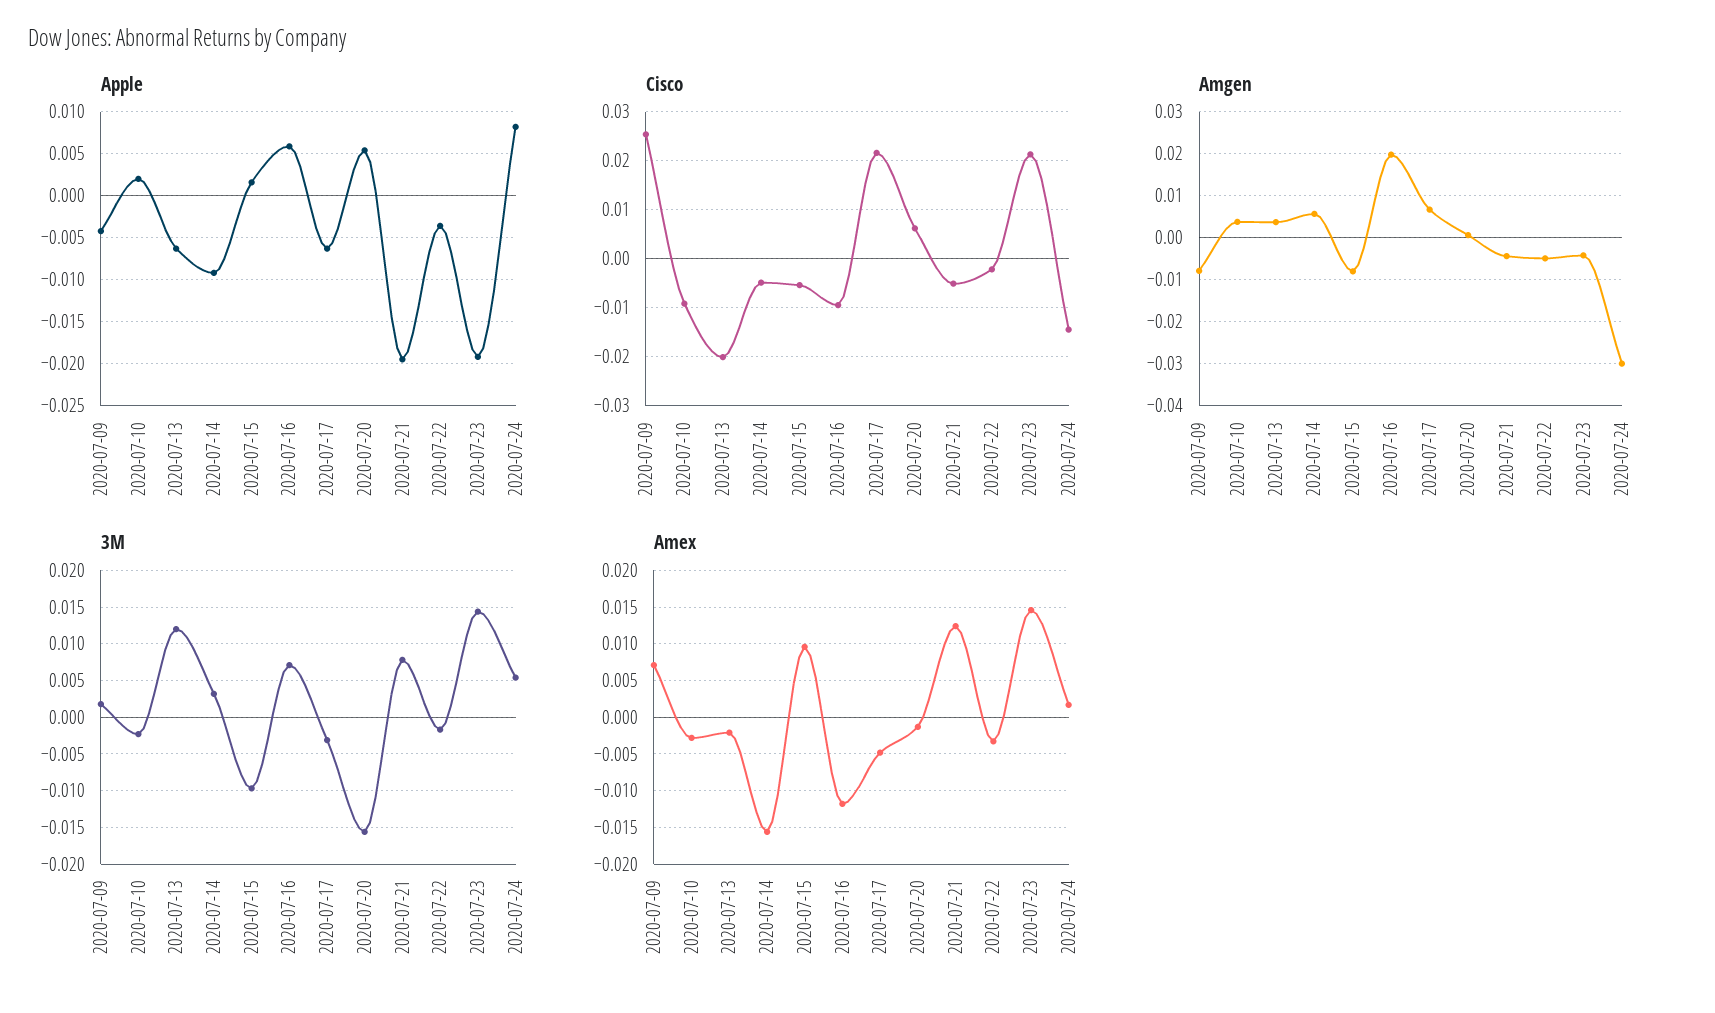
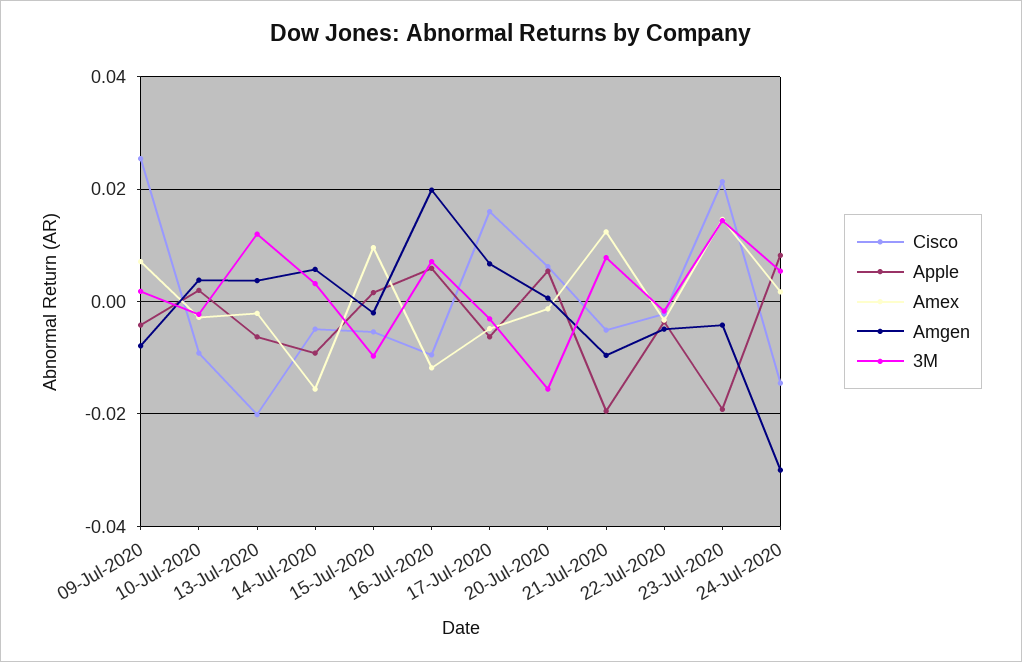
  {
    "Apple": {
      "2020-07-09": -0.004,
      "2020-07-10": 0.002,
      "2020-07-13": -0.006,
      "2020-07-14": -0.009,
      "2020-07-15": 0.002,
      "2020-07-16": 0.006,
      "2020-07-17": -0.006,
      "2020-07-20": 0.005,
      "2020-07-21": -0.02,
      "2020-07-22": -0.004,
      "2020-07-23": -0.019,
      "2020-07-24": 0.008
    },
    "Cisco": {
      "2020-07-09": 0.026,
      "2020-07-10": -0.01,
      "2020-07-13": -0.02,
      "2020-07-14": -0.004,
      "2020-07-15": -0.006,
      "2020-07-16": -0.01,
-     "2020-07-17": 0.022,
+     "2020-07-17": 0.016,
      "2020-07-20": 0.006,
      "2020-07-21": -0.006,
      "2020-07-22": -0.002,
      "2020-07-23": 0.022,
      "2020-07-24": -0.014
    },
    "Amgen": {
      "2020-07-09": -0.008,
      "2020-07-10": 0.004,
      "2020-07-13": 0.004,
      "2020-07-14": 0.006,
-     "2020-07-15": -0.008,
+     "2020-07-15": -0.002,
      "2020-07-16": 0.02,
      "2020-07-17": 0.006,
      "2020-07-20": 0,
-     "2020-07-21": -0.004,
+     "2020-07-21": -0.01,
      "2020-07-22": -0.004,
      "2020-07-23": -0.004,
      "2020-07-24": -0.03
    },
    "3M": {
      "2020-07-09": 0.002,
      "2020-07-10": -0.002,
      "2020-07-13": 0.012,
      "2020-07-14": 0.003,
      "2020-07-15": -0.01,
      "2020-07-16": 0.007,
      "2020-07-17": -0.003,
      "2020-07-20": -0.016,
      "2020-07-21": 0.008,
      "2020-07-22": -0.002,
      "2020-07-23": 0.014,
      "2020-07-24": 0.005
    },
    "Amex": {
      "2020-07-09": 0.007,
      "2020-07-10": -0.003,
      "2020-07-13": -0.002,
      "2020-07-14": -0.016,
      "2020-07-15": 0.01,
      "2020-07-16": -0.012,
      "2020-07-17": -0.005,
      "2020-07-20": -0.001,
      "2020-07-21": 0.012,
      "2020-07-22": -0.003,
      "2020-07-23": 0.015,
      "2020-07-24": 0.002
    }
  }

